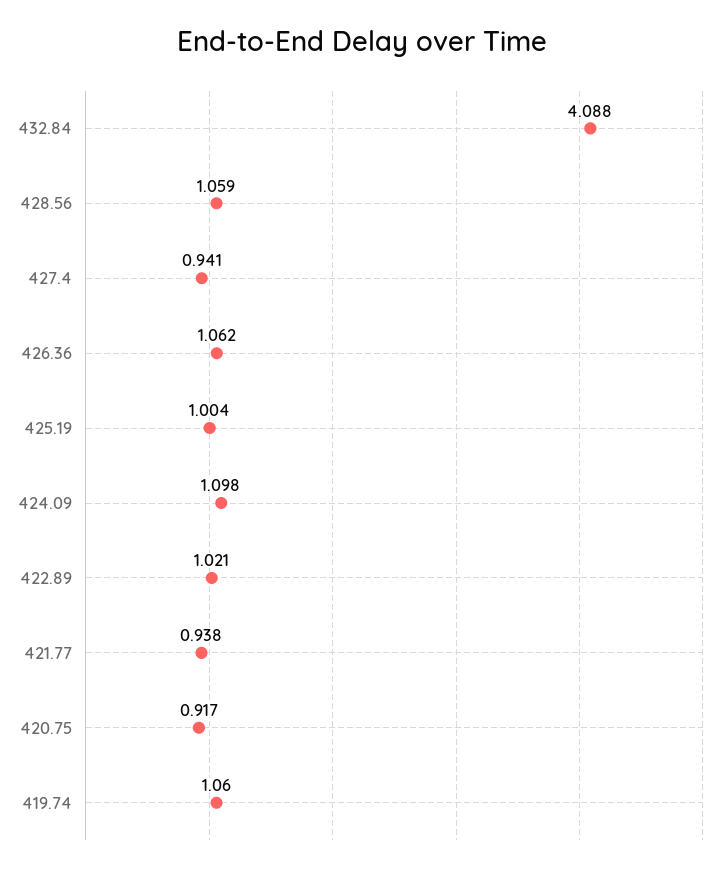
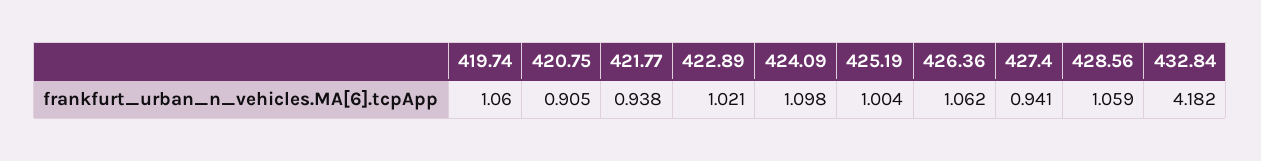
  {
-   "432.84": 4.088,
+   "432.84": 4.182,
    "428.56": 1.059,
    "427.4": 0.941,
    "426.36": 1.062,
    "425.19": 1.004,
    "424.09": 1.098,
    "422.89": 1.021,
    "421.77": 0.938,
-   "420.75": 0.917,
+   "420.75": 0.905,
    "419.74": 1.06
  }

